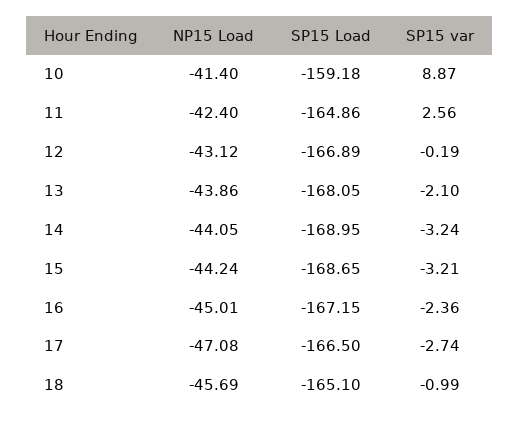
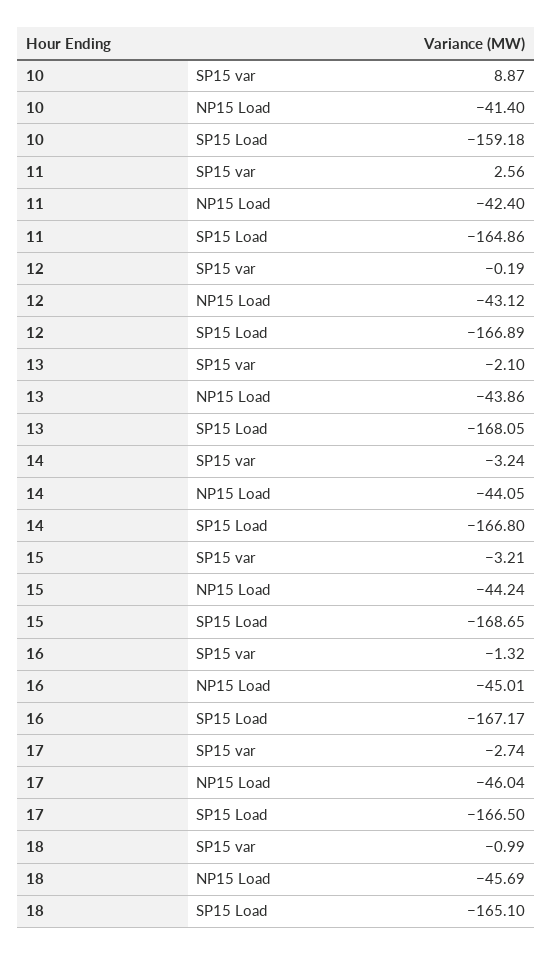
  {
    "NP15 Load": {
      "10": -41.4,
      "11": -42.4,
      "12": -43.12,
      "13": -43.86,
      "14": -44.05,
      "15": -44.24,
      "16": -45.01,
-     "17": -47.08,
+     "17": -46.04,
      "18": -45.69
    },
    "SP15 Load": {
      "10": -159.18,
      "11": -164.86,
      "12": -166.89,
      "13": -168.05,
-     "14": -168.95,
+     "14": -166.8,
      "15": -168.65,
-     "16": -167.15,
+     "16": -167.17,
      "17": -166.5,
      "18": -165.1
    },
    "SP15 var": {
      "10": 8.87,
      "11": 2.56,
      "12": -0.19,
      "13": -2.1,
      "14": -3.24,
      "15": -3.21,
-     "16": -2.36,
+     "16": -1.32,
      "17": -2.74,
      "18": -0.99
    }
  }

